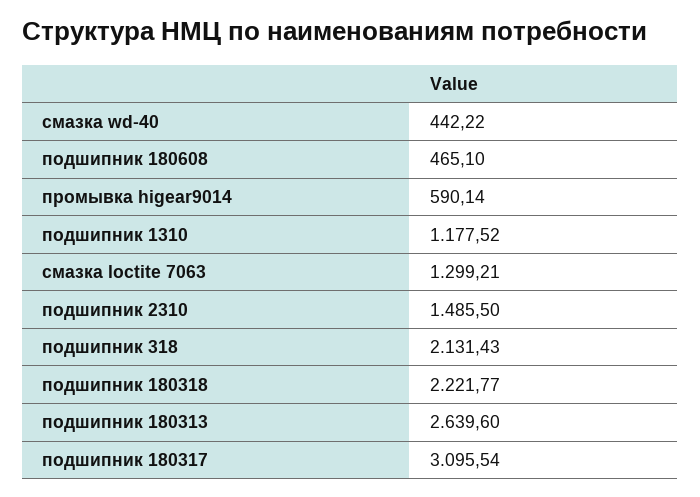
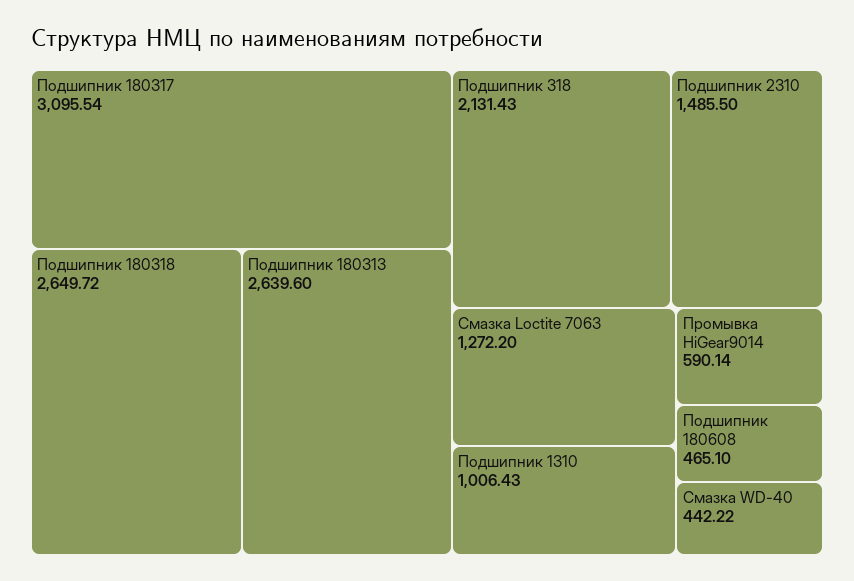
  {
    "смазка wd-40": 442.22,
    "подшипник 180608": 465.1,
    "промывка higear9014": 590.14,
-   "подшипник 1310": 1177.52,
+   "подшипник 1310": 1006.43,
-   "смазка loctite 7063": 1299.21,
+   "смазка loctite 7063": 1272.2,
    "подшипник 2310": 1485.5,
    "подшипник 318": 2131.43,
-   "подшипник 180318": 2221.77,
+   "подшипник 180318": 2649.72,
    "подшипник 180313": 2639.6,
    "подшипник 180317": 3095.54
  }

